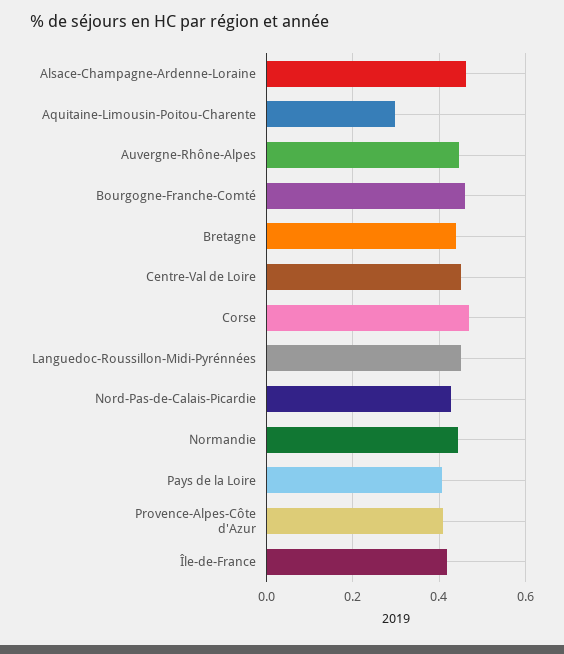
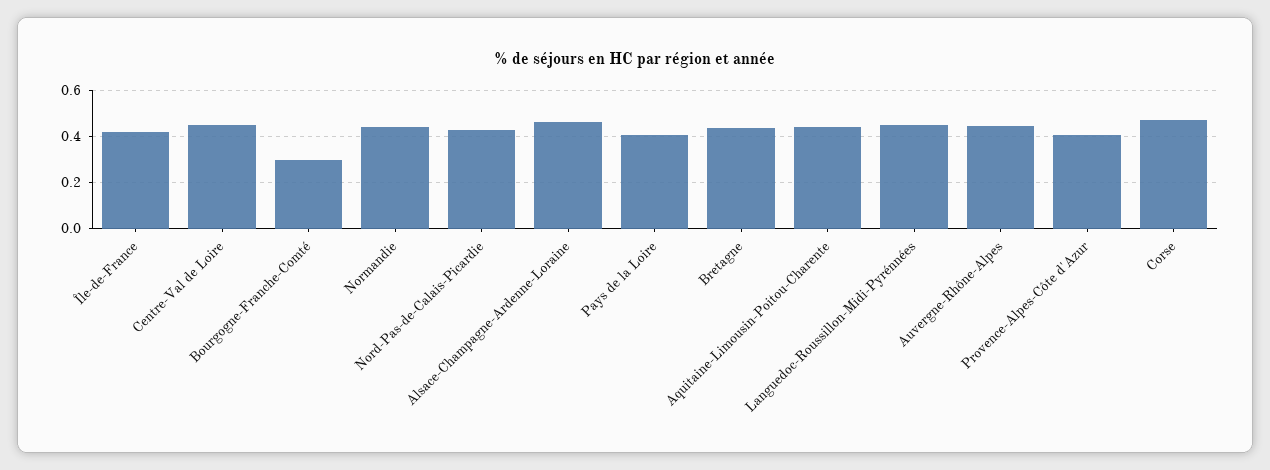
  {
    "Alsace-Champagne-Ardenne-Loraine": 0.46,
-   "Aquitaine-Limousin-Poitou-Charente": 0.3,
+   "Aquitaine-Limousin-Poitou-Charente": 0.45,
    "Auvergne-Rhône-Alpes": 0.44,
-   "Bourgogne-Franche-Comté": 0.46,
+   "Bourgogne-Franche-Comté": 0.3,
    "Bretagne": 0.44,
    "Centre-Val de Loire": 0.46,
    "Corse": 0.46,
    "Languedoc-Roussillon-Midi-Pyrénnées": 0.46,
    "Nord-Pas-de-Calais-Picardie": 0.42,
    "Normandie": 0.44,
    "Pays de la Loire": 0.4,
    "Provence-Alpes-Côte d'Azur": 0.4,
    "Île-de-France": 0.42
  }

